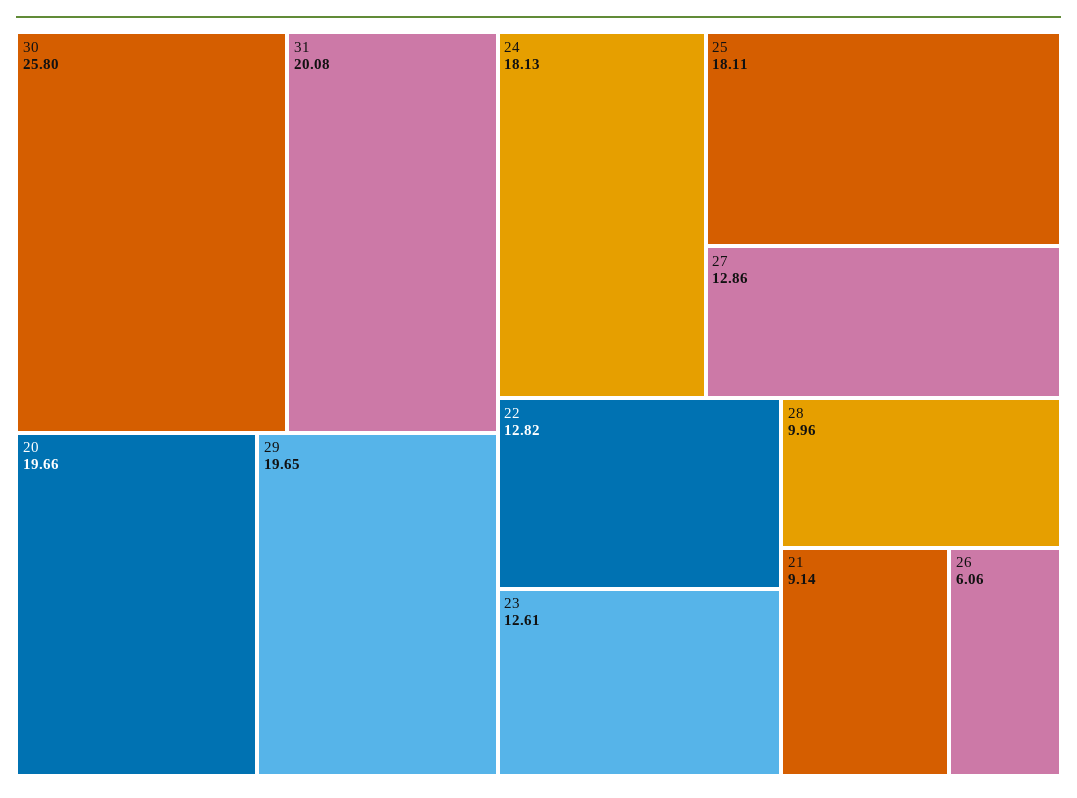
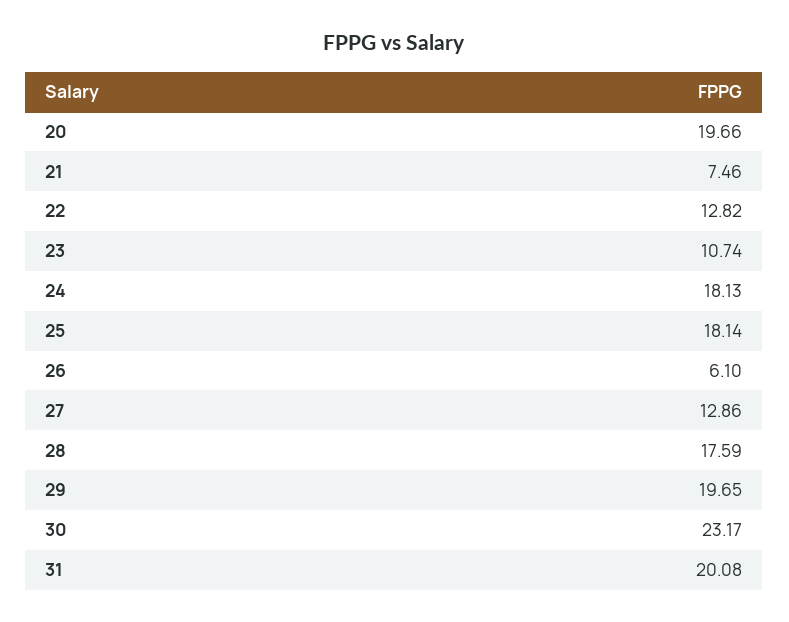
  {
-   "30": 25.8,
+   "30": 23.17,
    "31": 20.08,
    "20": 19.66,
    "29": 19.65,
    "24": 18.13,
-   "25": 18.11,
+   "25": 18.14,
    "27": 12.86,
    "22": 12.82,
-   "23": 12.61,
+   "23": 10.74,
-   "28": 9.96,
+   "28": 17.59,
-   "21": 9.14,
+   "21": 7.46,
-   "26": 6.06
+   "26": 6.1
  }

